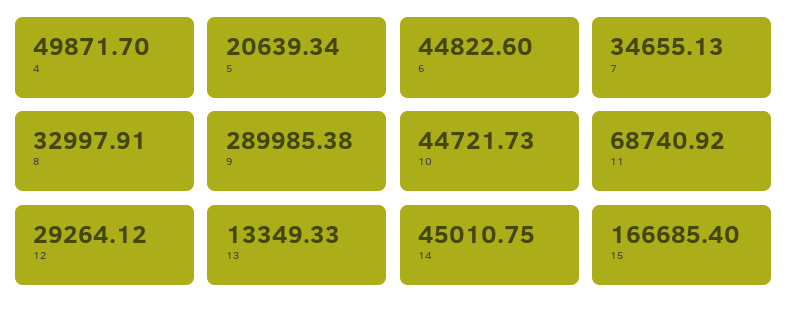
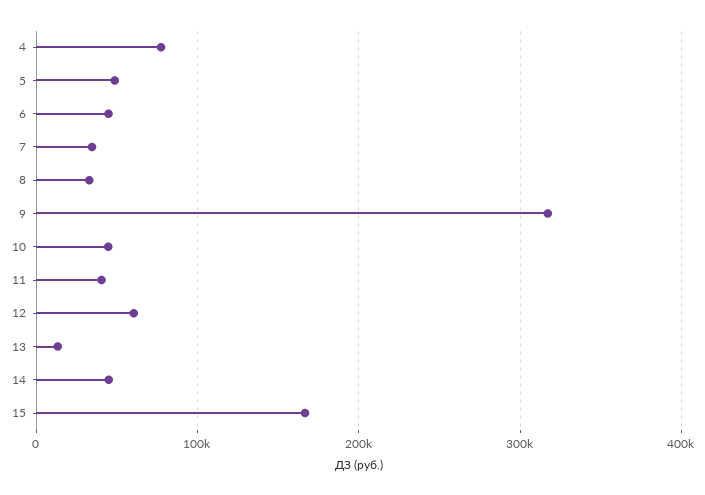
  {
-   "4": 49871.7,
+   "4": 80000,
-   "5": 20639.34,
+   "5": 50000,
    "6": 44822.6,
    "7": 34655.13,
    "8": 32997.91,
-   "9": 289985.38,
+   "9": 320000,
    "10": 44721.73,
-   "11": 68740.92,
+   "11": 40000,
-   "12": 29264.12,
+   "12": 60000,
    "13": 13349.33,
    "14": 45010.75,
    "15": 166685.4
  }

